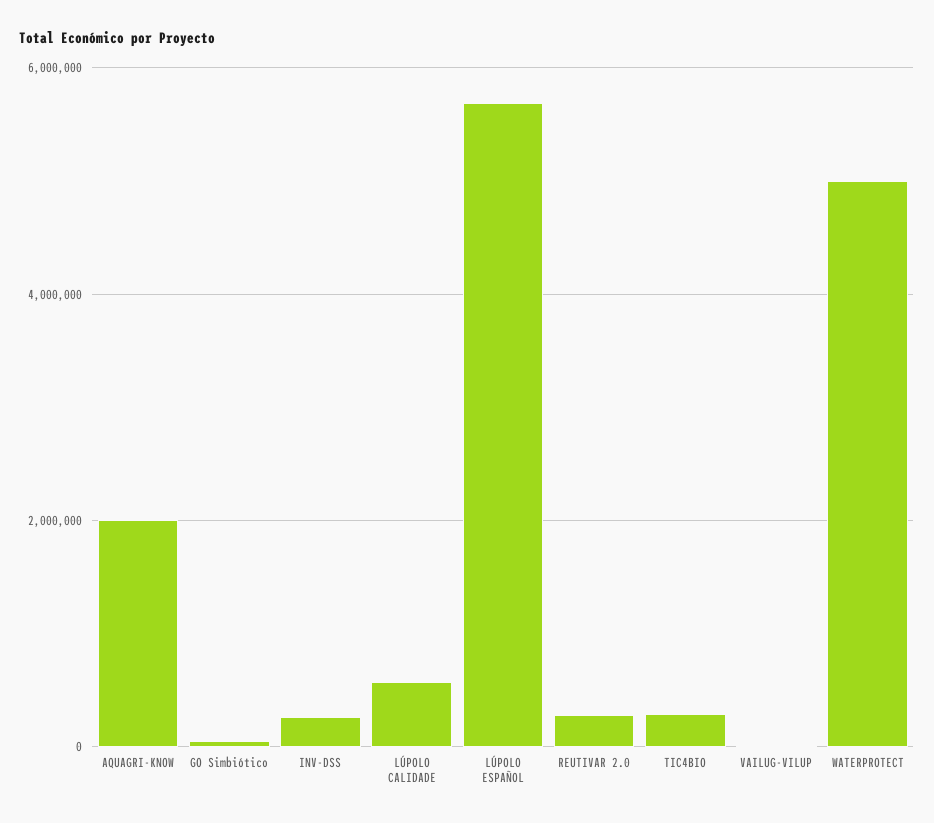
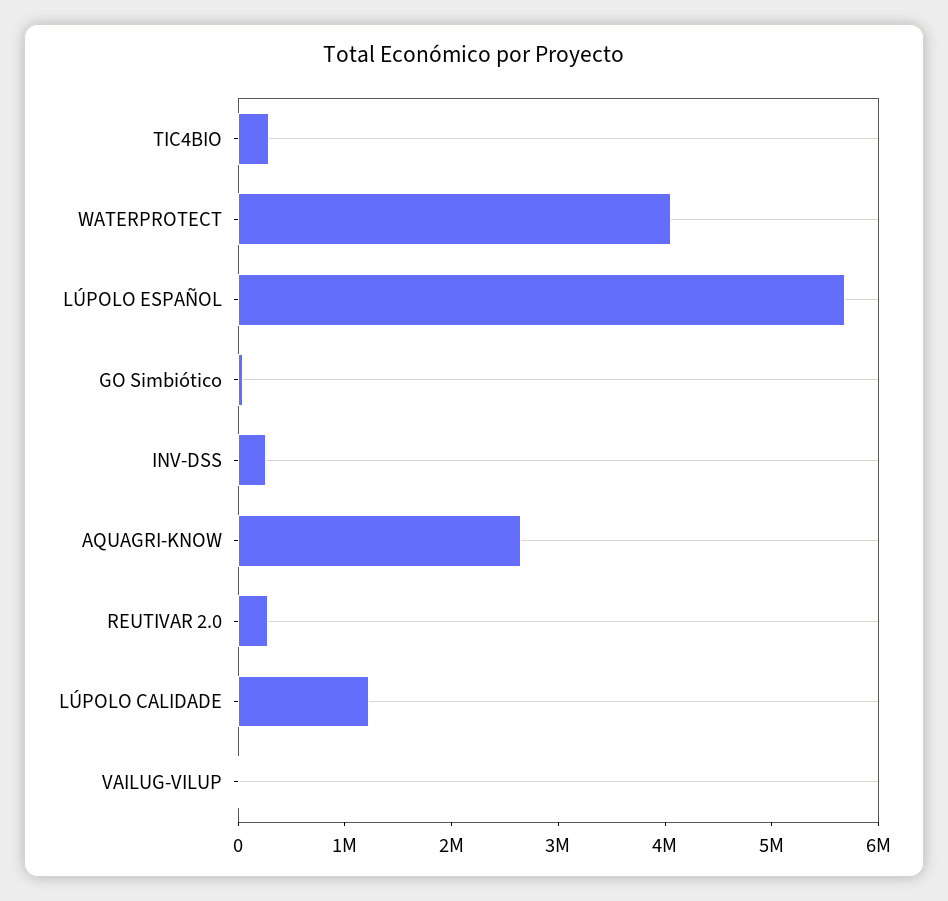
  {
-   "AQUAGRI-KNOW": 2000000,
+   "AQUAGRI-KNOW": 2600000,
    "GO Simbiótico": 0,
    "INV-DSS": 200000,
-   "LÚPOLO CALIDADE": 600000,
+   "LÚPOLO CALIDADE": 1200000,
    "LÚPOLO ESPAÑOL": 5600000,
    "REUTIVAR 2.0": 200000,
    "TIC4BIO": 200000,
    "VAILUG-VILUP": 0,
-   "WATERPROTECT": 5000000
+   "WATERPROTECT": 4000000
  }

